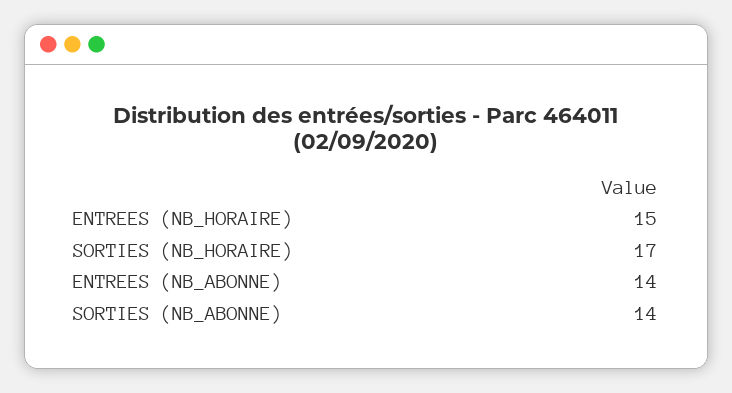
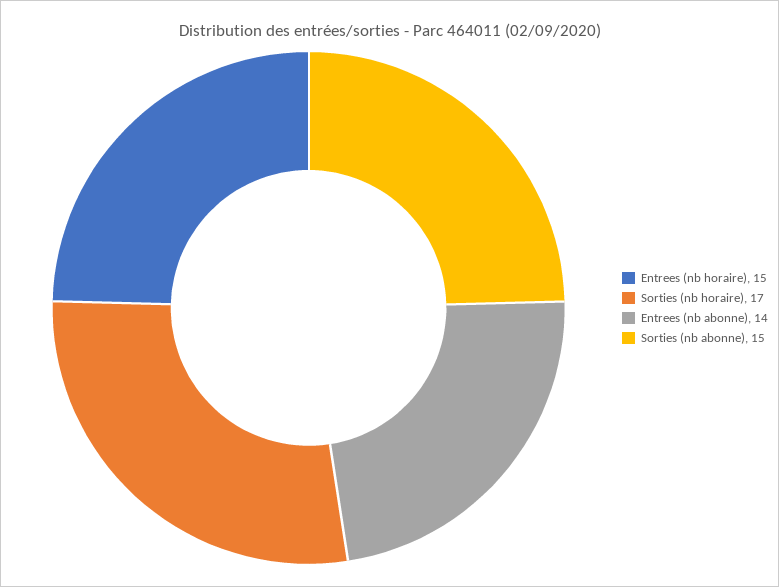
  {
    "ENTREES (NB_HORAIRE)": 15,
    "SORTIES (NB_HORAIRE)": 17,
    "ENTREES (NB_ABONNE)": 14,
-   "SORTIES (NB_ABONNE)": 14
+   "SORTIES (NB_ABONNE)": 15
  }

